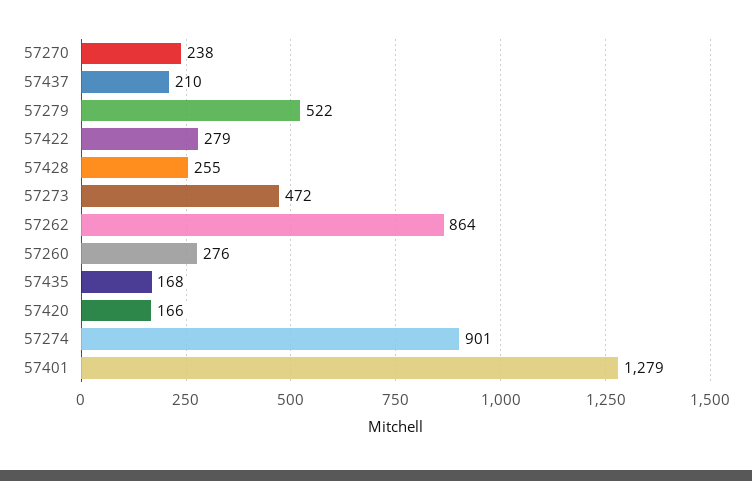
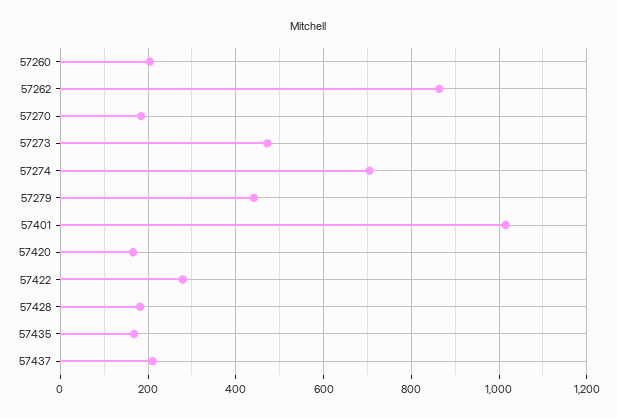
  {
-   "57270": 238,
+   "57270": 180,
    "57437": 210,
-   "57279": 522,
+   "57279": 440,
    "57422": 279,
-   "57428": 255,
+   "57428": 180,
    "57273": 472,
    "57262": 864,
-   "57260": 276,
+   "57260": 200,
    "57435": 168,
    "57420": 166,
-   "57274": 901,
+   "57274": 700,
-   "57401": 1279
+   "57401": 1020
  }

